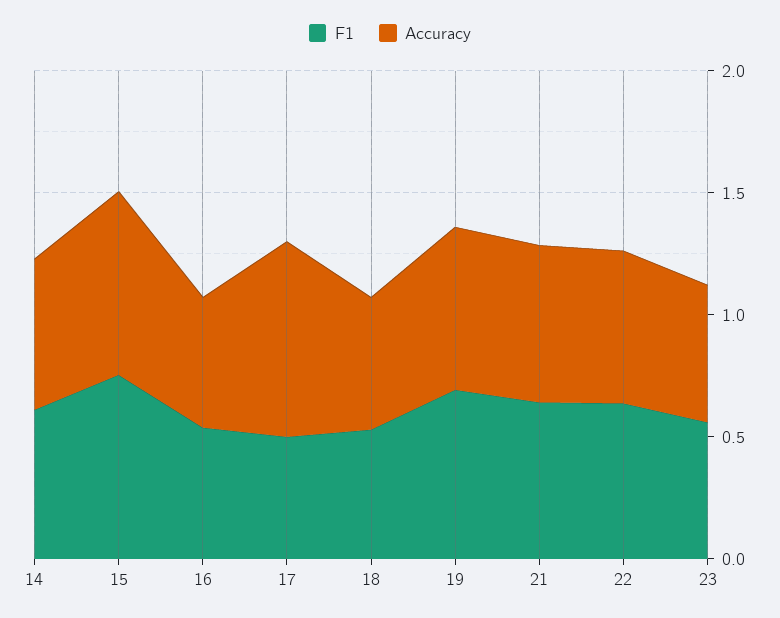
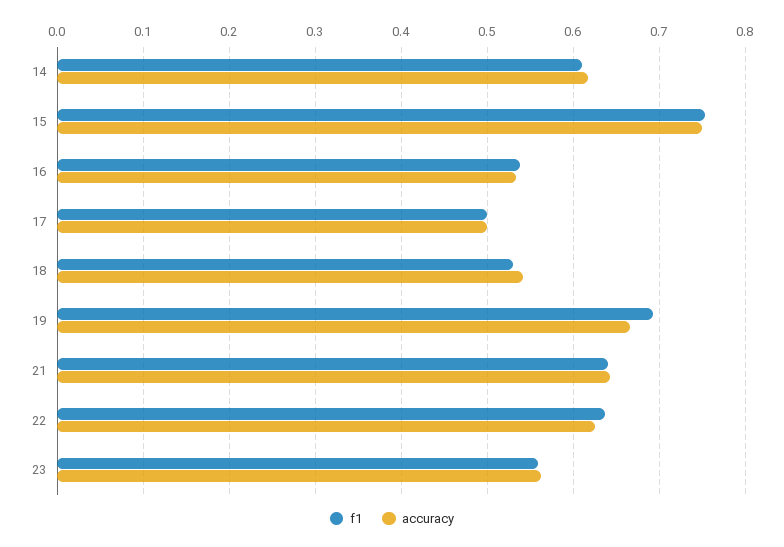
  {
    "F1": {
      "14": 0.61,
      "15": 0.75,
      "16": 0.54,
      "17": 0.5,
      "18": 0.53,
      "19": 0.69,
      "21": 0.64,
      "22": 0.64,
      "23": 0.56
    },
    "Accuracy": {
      "14": 0.62,
      "15": 0.75,
      "16": 0.53,
-     "17": 0.8,
+     "17": 0.5,
      "18": 0.54,
      "19": 0.67,
      "21": 0.64,
      "22": 0.63,
      "23": 0.56
    }
  }

